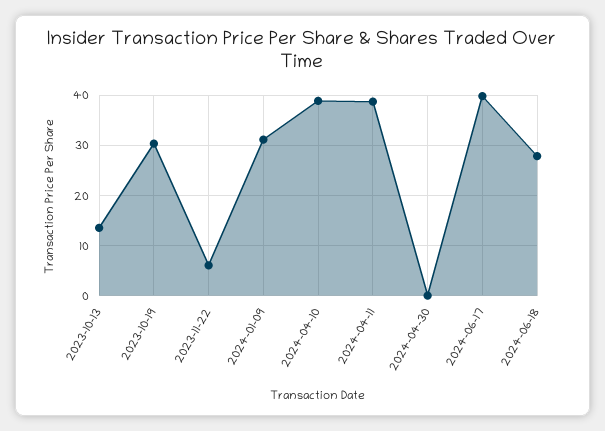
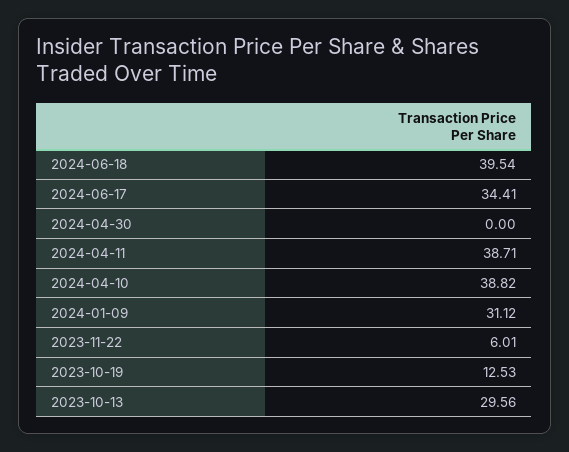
  {
-   "2023-10-13": 14,
+   "2023-10-13": 29.56,
-   "2023-10-19": 30,
+   "2023-10-19": 12.53,
    "2023-11-22": 6.01,
    "2024-01-09": 31.12,
    "2024-04-10": 38.82,
    "2024-04-11": 38.71,
    "2024-04-30": 0,
-   "2024-06-17": 40,
+   "2024-06-17": 34.41,
-   "2024-06-18": 28
+   "2024-06-18": 39.54
  }

